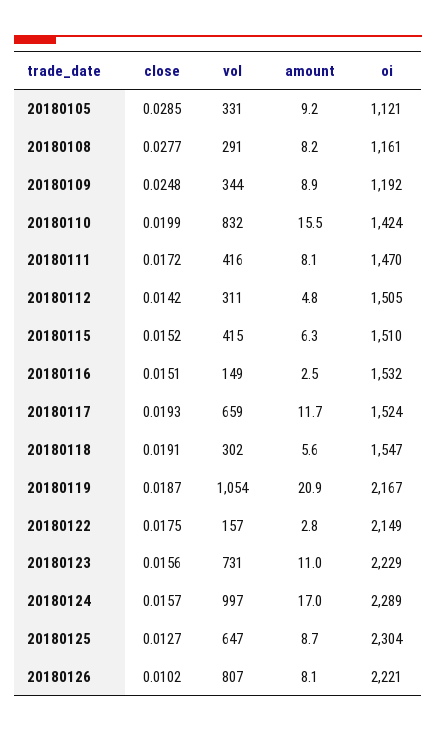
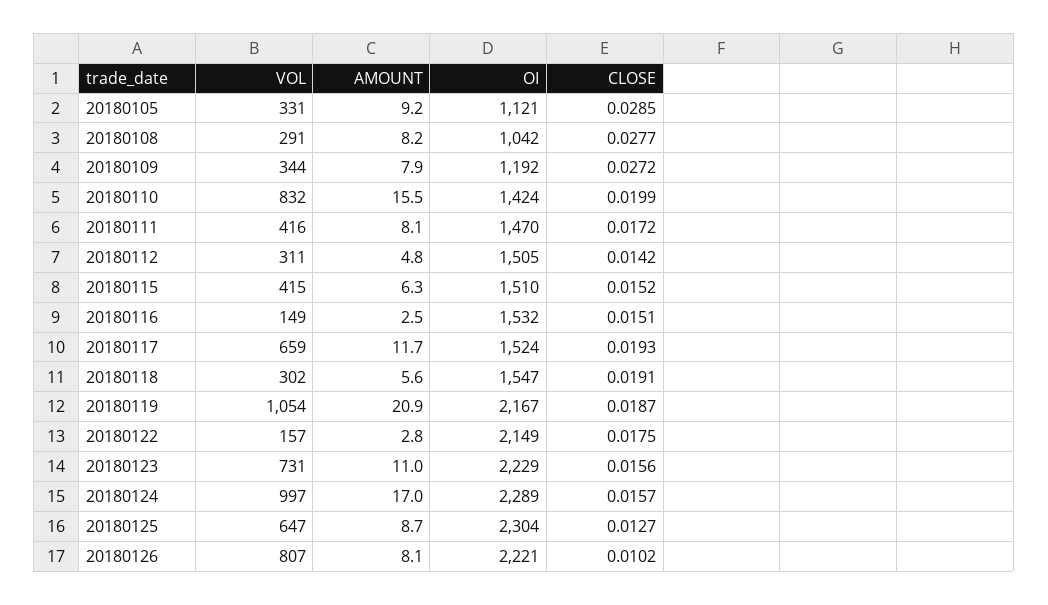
  {
    "close": {
      "20180105": 0.0285,
      "20180108": 0.0277,
-     "20180109": 0.0248,
+     "20180109": 0.0272,
      "20180110": 0.0199,
      "20180111": 0.0172,
      "20180112": 0.0142,
      "20180115": 0.0152,
      "20180116": 0.0151,
      "20180117": 0.0193,
      "20180118": 0.0191,
      "20180119": 0.0187,
      "20180122": 0.0175,
      "20180123": 0.0156,
      "20180124": 0.0157,
      "20180125": 0.0127,
      "20180126": 0.0102
    },
    "vol": {
      "20180105": 331,
      "20180108": 291,
      "20180109": 344,
      "20180110": 832,
      "20180111": 416,
      "20180112": 311,
      "20180115": 415,
      "20180116": 149,
      "20180117": 659,
      "20180118": 302,
      "20180119": 1054,
      "20180122": 157,
      "20180123": 731,
      "20180124": 997,
      "20180125": 647,
      "20180126": 807
    },
    "amount": {
      "20180105": 9.2,
      "20180108": 8.2,
-     "20180109": 8.9,
+     "20180109": 7.9,
      "20180110": 15.5,
      "20180111": 8.1,
      "20180112": 4.8,
      "20180115": 6.3,
      "20180116": 2.5,
      "20180117": 11.7,
      "20180118": 5.6,
      "20180119": 20.9,
      "20180122": 2.8,
      "20180123": 11,
      "20180124": 17,
      "20180125": 8.7,
      "20180126": 8.1
    },
    "oi": {
      "20180105": 1121,
-     "20180108": 1161,
+     "20180108": 1042,
      "20180109": 1192,
      "20180110": 1424,
      "20180111": 1470,
      "20180112": 1505,
      "20180115": 1510,
      "20180116": 1532,
      "20180117": 1524,
      "20180118": 1547,
      "20180119": 2167,
      "20180122": 2149,
      "20180123": 2229,
      "20180124": 2289,
      "20180125": 2304,
      "20180126": 2221
    }
  }

